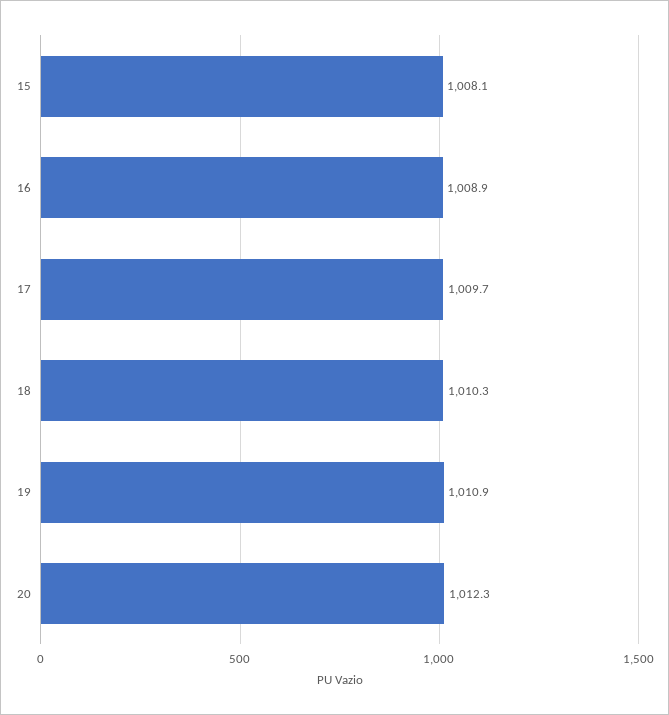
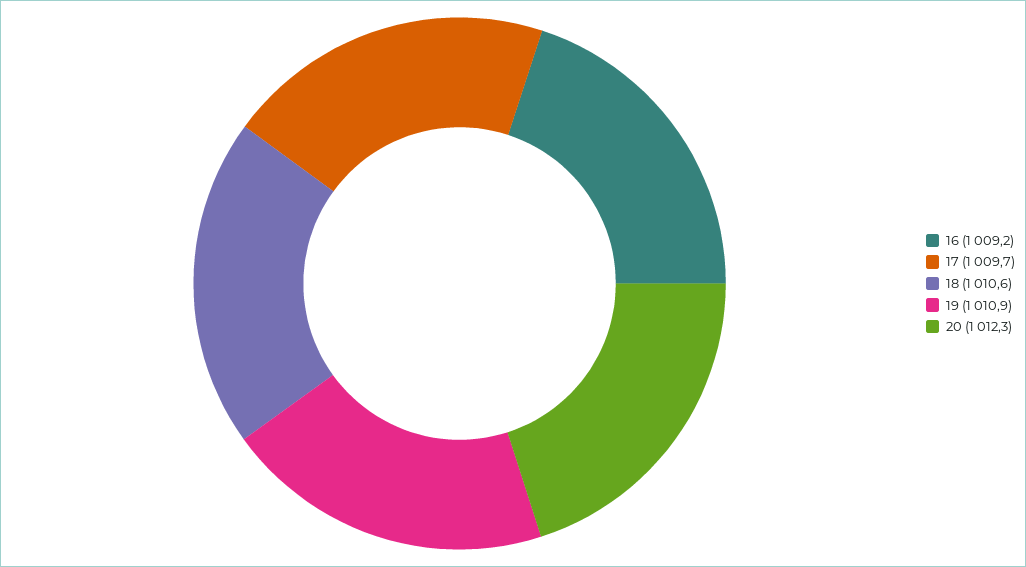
  {
-   "15": 1008.1,
-   "16": 1008.9,
+   "16": 1009.2,
    "17": 1009.7,
-   "18": 1010.3,
+   "18": 1010.6,
    "19": 1010.9,
    "20": 1012.3
  }

